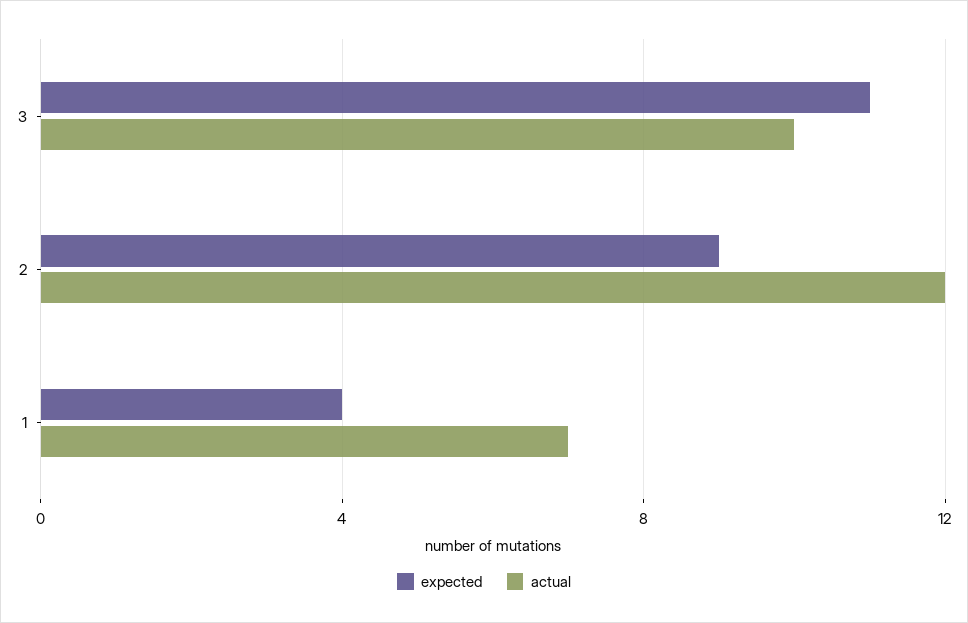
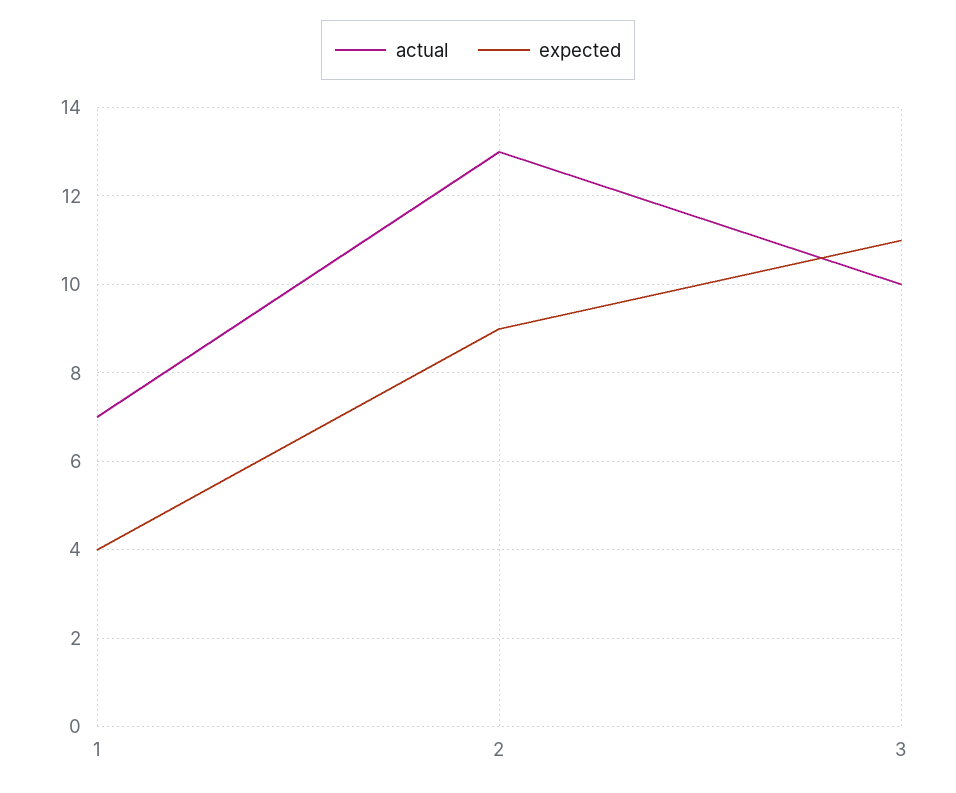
  {
    "expected": {
      "3": 11,
      "2": 9,
      "1": 4
    },
    "actual": {
      "3": 10,
-     "2": 12,
+     "2": 13,
      "1": 7
    }
  }

